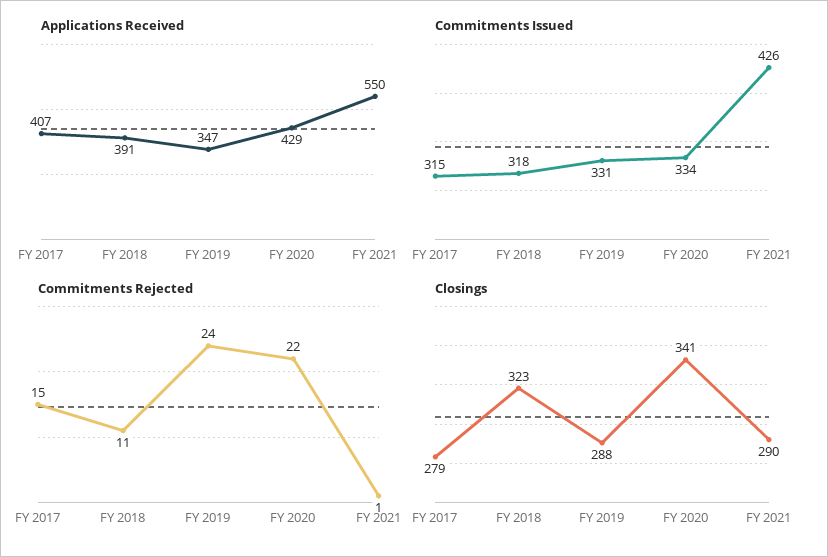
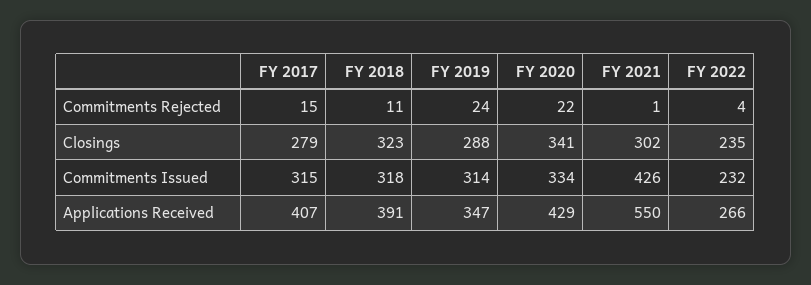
  {
    "Applications Received": {
      "FY 2017": 407,
      "FY 2018": 391,
      "FY 2019": 347,
      "FY 2020": 429,
-     "FY 2021": 550
+     "FY 2021": 550,
+     "FY 2022": 266
    },
    "Commitments Issued": {
      "FY 2017": 315,
      "FY 2018": 318,
-     "FY 2019": 331,
+     "FY 2019": 314,
      "FY 2020": 334,
-     "FY 2021": 426
+     "FY 2021": 426,
+     "FY 2022": 232
    },
    "Commitments Rejected": {
      "FY 2017": 15,
      "FY 2018": 11,
      "FY 2019": 24,
      "FY 2020": 22,
-     "FY 2021": 1
+     "FY 2021": 1,
+     "FY 2022": 4
    },
    "Closings": {
      "FY 2017": 279,
      "FY 2018": 323,
      "FY 2019": 288,
      "FY 2020": 341,
-     "FY 2021": 290
+     "FY 2021": 302,
+     "FY 2022": 235
    }
  }

